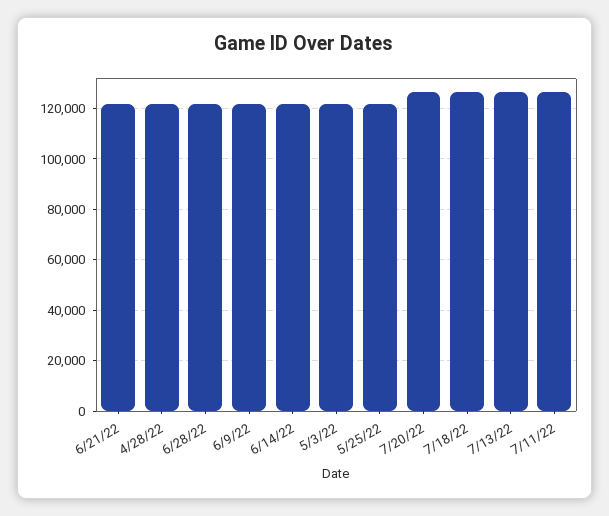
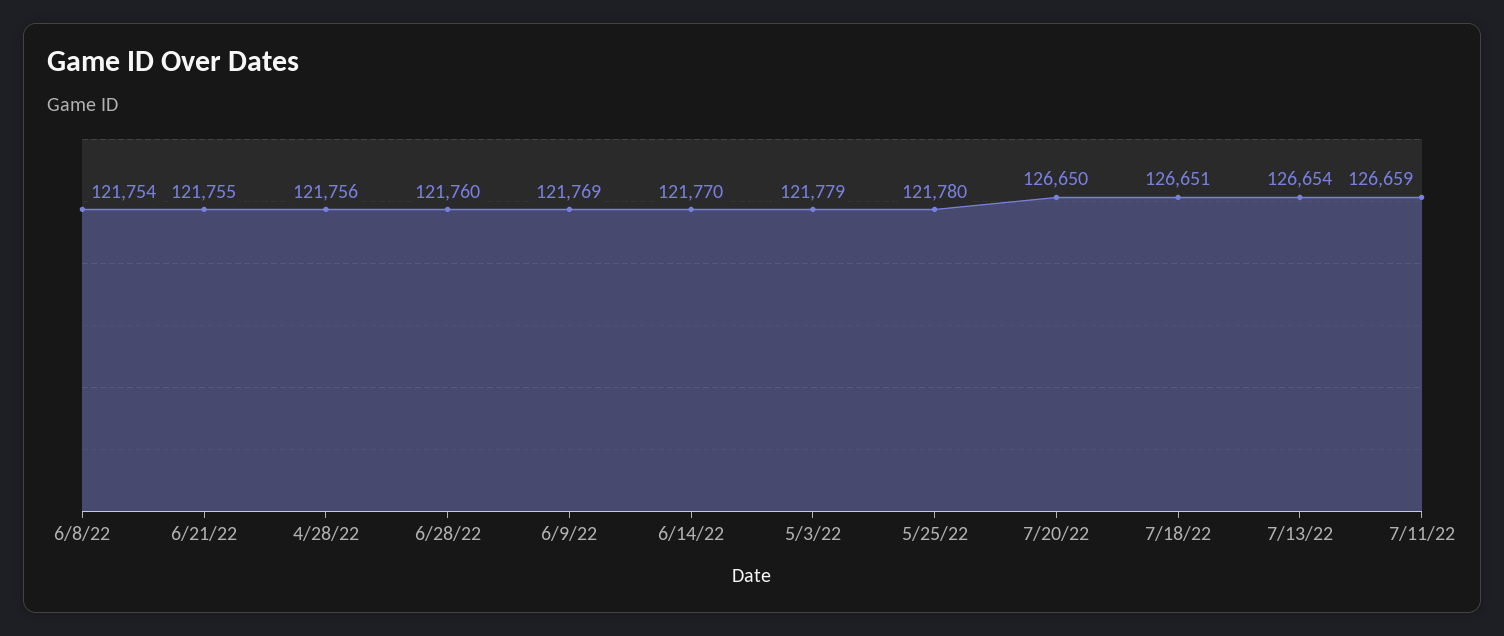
  {
    "6/21/22": 121755,
    "4/28/22": 121756,
    "6/28/22": 121760,
    "6/9/22": 121769,
    "6/14/22": 121770,
    "5/3/22": 121779,
    "5/25/22": 121780,
    "7/20/22": 126650,
    "7/18/22": 126651,
    "7/13/22": 126654,
-   "7/11/22": 126659
+   "7/11/22": 126659,
+   "6/8/22": 121754
  }

